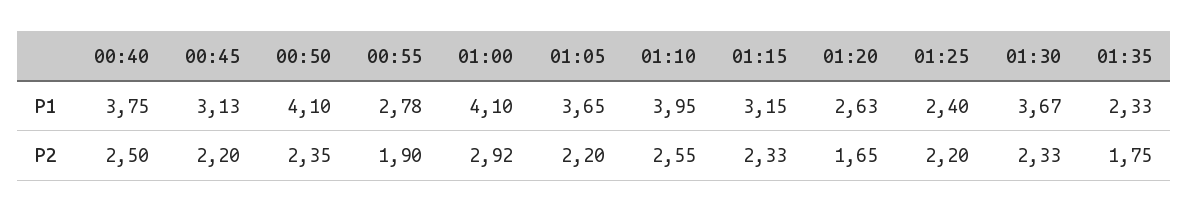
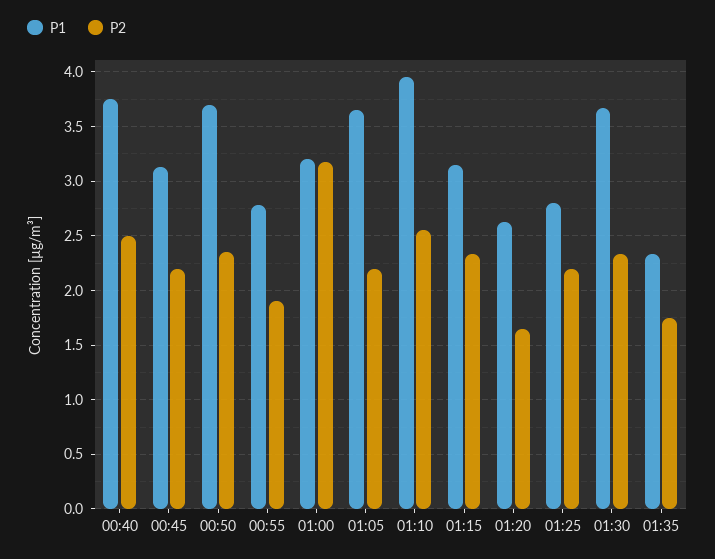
  {
    "P1": {
      "00:40": 3.75,
      "00:45": 3.13,
-     "00:50": 4.1,
+     "00:50": 3.7,
      "00:55": 2.78,
-     "01:00": 4.1,
+     "01:00": 3.2,
      "01:05": 3.65,
      "01:10": 3.95,
      "01:15": 3.15,
      "01:20": 2.63,
-     "01:25": 2.4,
+     "01:25": 2.8,
      "01:30": 3.67,
      "01:35": 2.33
    },
    "P2": {
      "00:40": 2.5,
      "00:45": 2.2,
      "00:50": 2.35,
      "00:55": 1.9,
-     "01:00": 2.92,
+     "01:00": 3.2,
      "01:05": 2.2,
      "01:10": 2.55,
      "01:15": 2.33,
      "01:20": 1.65,
      "01:25": 2.2,
      "01:30": 2.33,
      "01:35": 1.75
    }
  }

